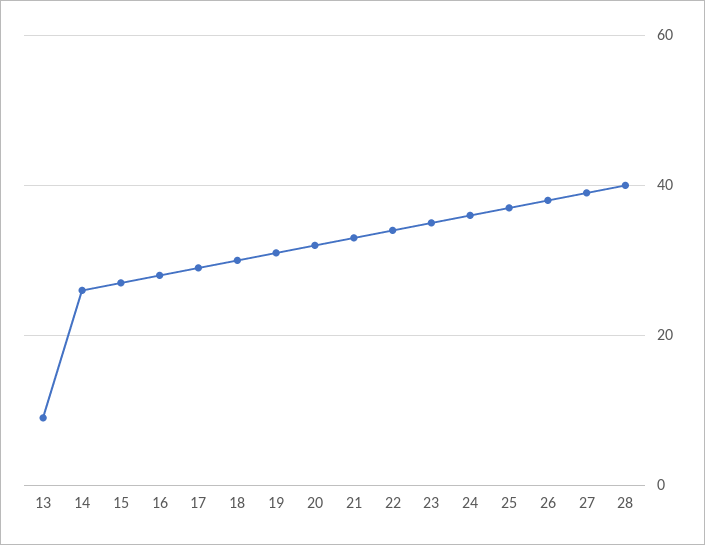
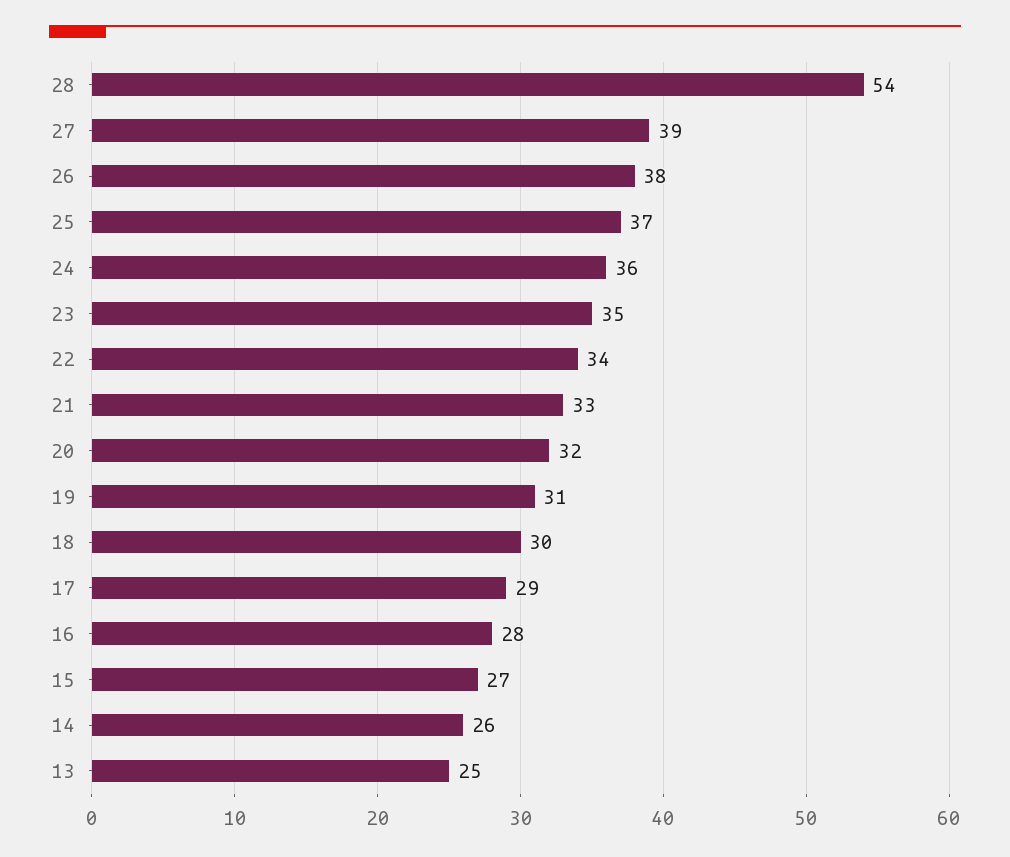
  {
-   "13": 10,
+   "13": 25,
    "14": 26,
    "15": 27,
    "16": 28,
    "17": 29,
    "18": 30,
    "19": 31,
    "20": 32,
    "21": 33,
    "22": 34,
    "23": 35,
    "24": 36,
    "25": 37,
    "26": 38,
    "27": 39,
-   "28": 40
+   "28": 54
  }

